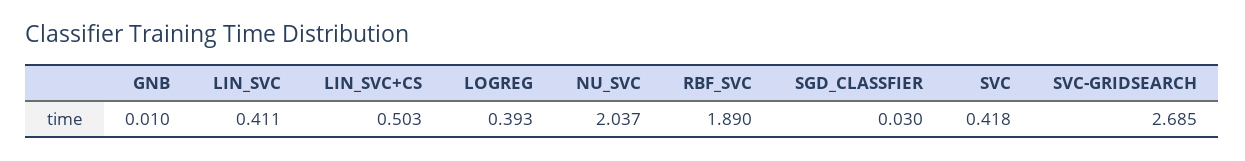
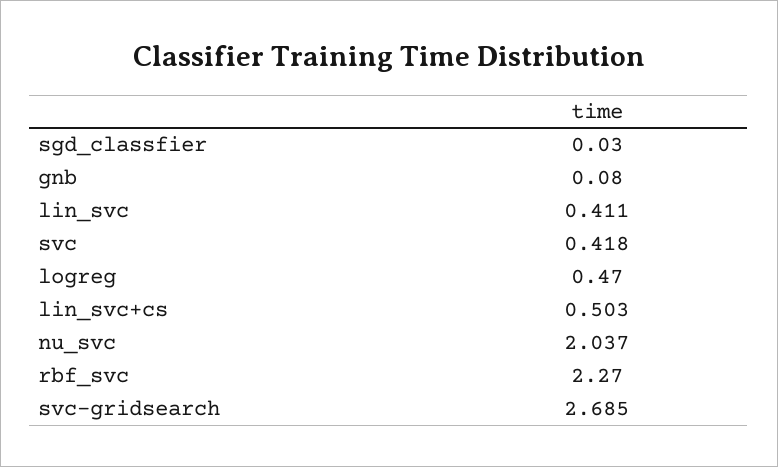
  {
-   "GNB": 0.01,
+   "GNB": 0.08,
    "LIN_SVC": 0.411,
    "LIN_SVC+CS": 0.503,
-   "LOGREG": 0.393,
+   "LOGREG": 0.47,
    "NU_SVC": 2.037,
-   "RBF_SVC": 1.89,
+   "RBF_SVC": 2.27,
    "SGD_CLASSFIER": 0.03,
    "SVC": 0.418,
    "SVC-GRIDSEARCH": 2.685
  }

